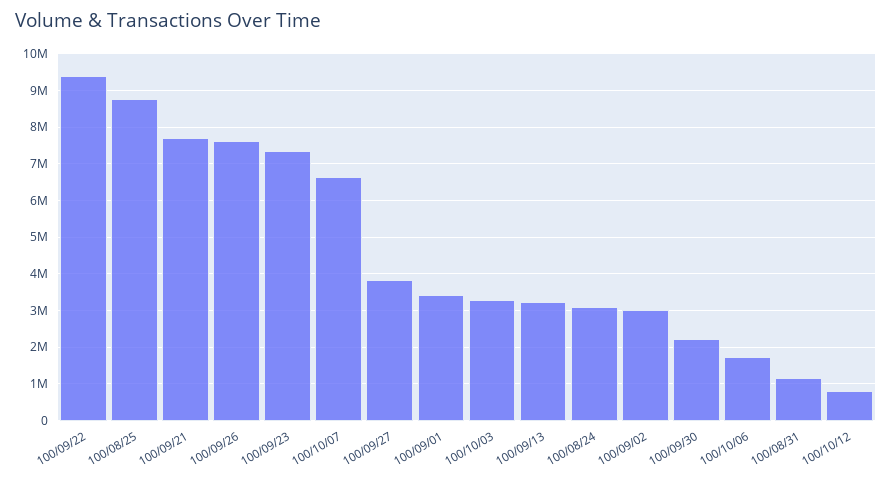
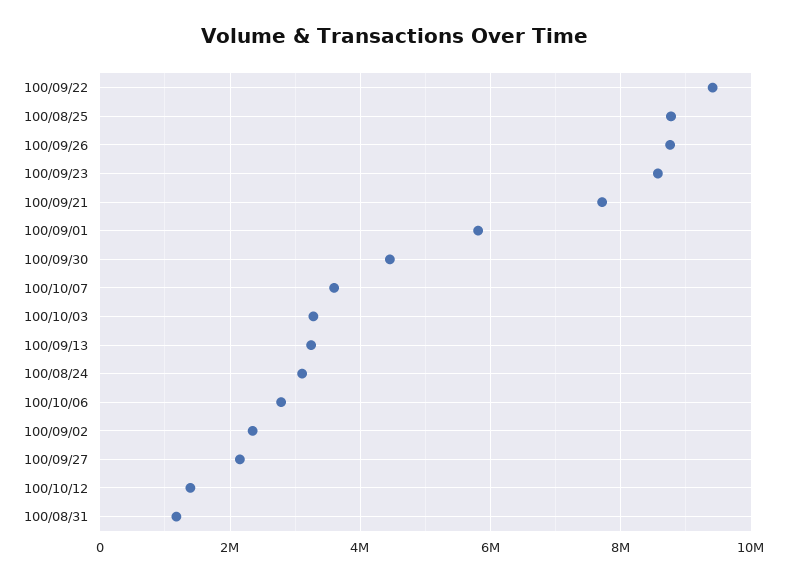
  {
    "100/09/22": 9400000,
    "100/08/25": 8800000,
    "100/09/21": 7800000,
-   "100/09/26": 7600000,
+   "100/09/26": 8800000,
-   "100/09/23": 7400000,
+   "100/09/23": 8600000,
-   "100/10/07": 6600000,
+   "100/10/07": 3600000,
-   "100/09/27": 3800000,
+   "100/09/27": 2200000,
-   "100/09/01": 3400000,
+   "100/09/01": 5800000,
    "100/10/03": 3200000,
    "100/09/13": 3200000,
    "100/08/24": 3200000,
-   "100/09/02": 3000000,
+   "100/09/02": 2400000,
-   "100/09/30": 2200000,
+   "100/09/30": 4400000,
-   "100/10/06": 1800000,
+   "100/10/06": 2800000,
    "100/08/31": 1200000,
-   "100/10/12": 800000
+   "100/10/12": 1400000
  }

